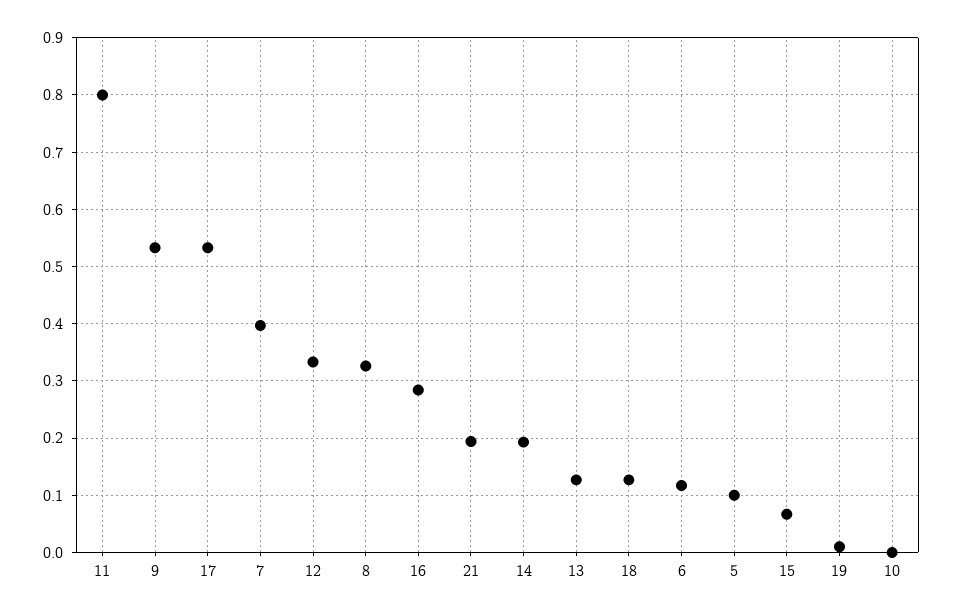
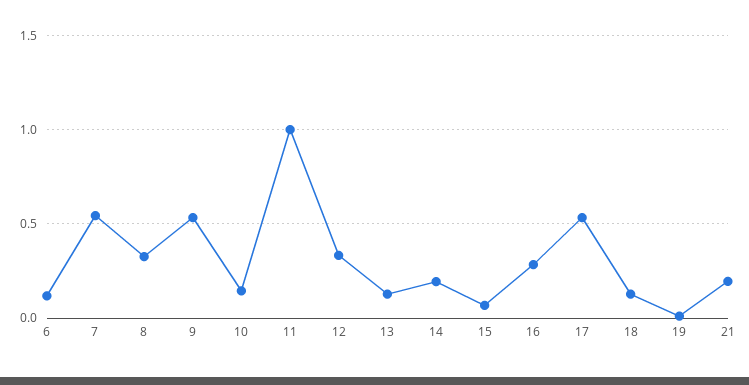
  {
-   "11": 0.8,
+   "11": 1,
    "9": 0.54,
    "17": 0.54,
-   "7": 0.4,
+   "7": 0.55,
    "12": 0.34,
    "8": 0.32,
    "16": 0.28,
    "21": 0.2,
    "14": 0.2,
    "13": 0.12,
    "18": 0.12,
    "6": 0.12,
-   "5": 0.1,
    "15": 0.06,
    "19": 0.02,
-   "10": 0
+   "10": 0.15
  }

